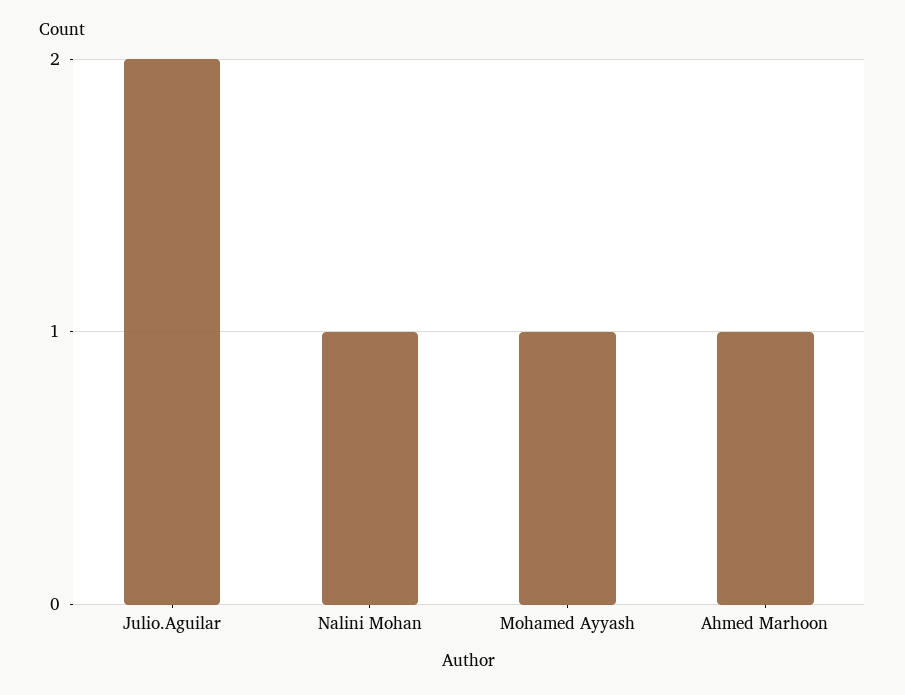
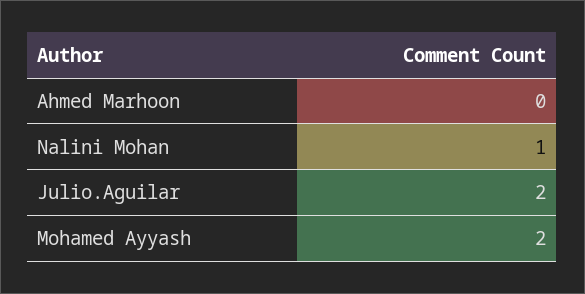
  {
    "Julio.Aguilar": 2,
    "Nalini Mohan": 1,
-   "Mohamed Ayyash": 1,
+   "Mohamed Ayyash": 2,
-   "Ahmed Marhoon": 1
+   "Ahmed Marhoon": 0
  }

